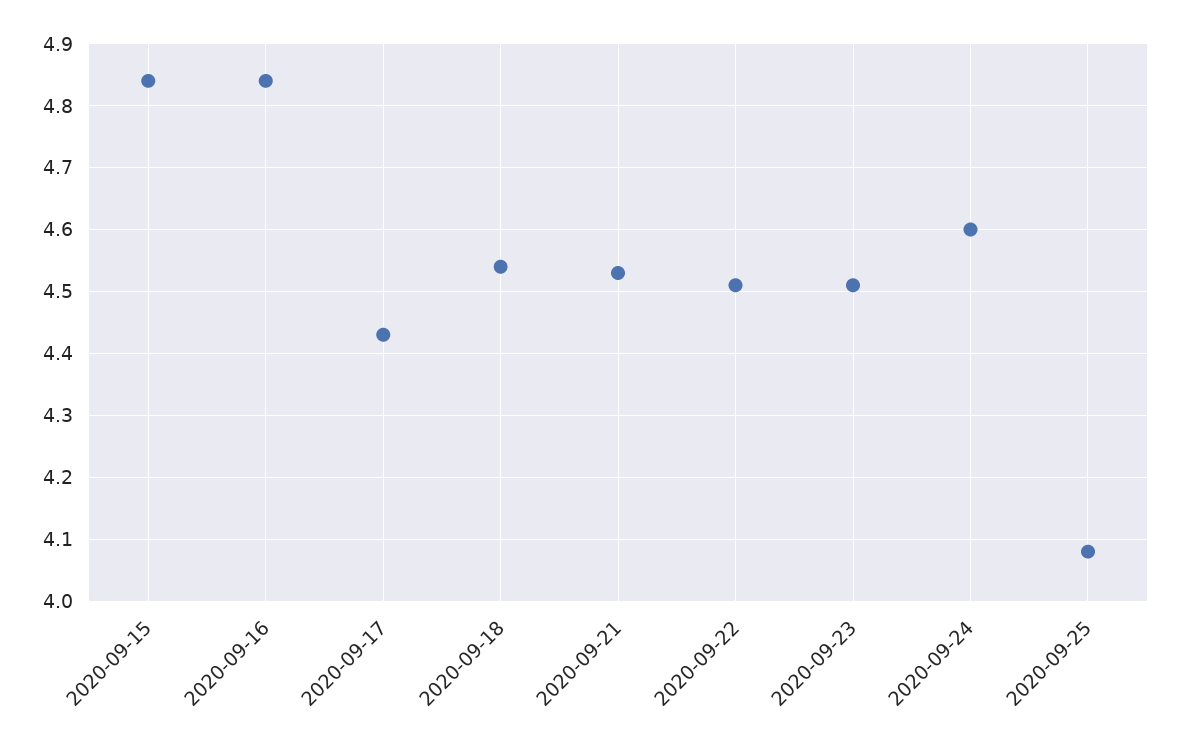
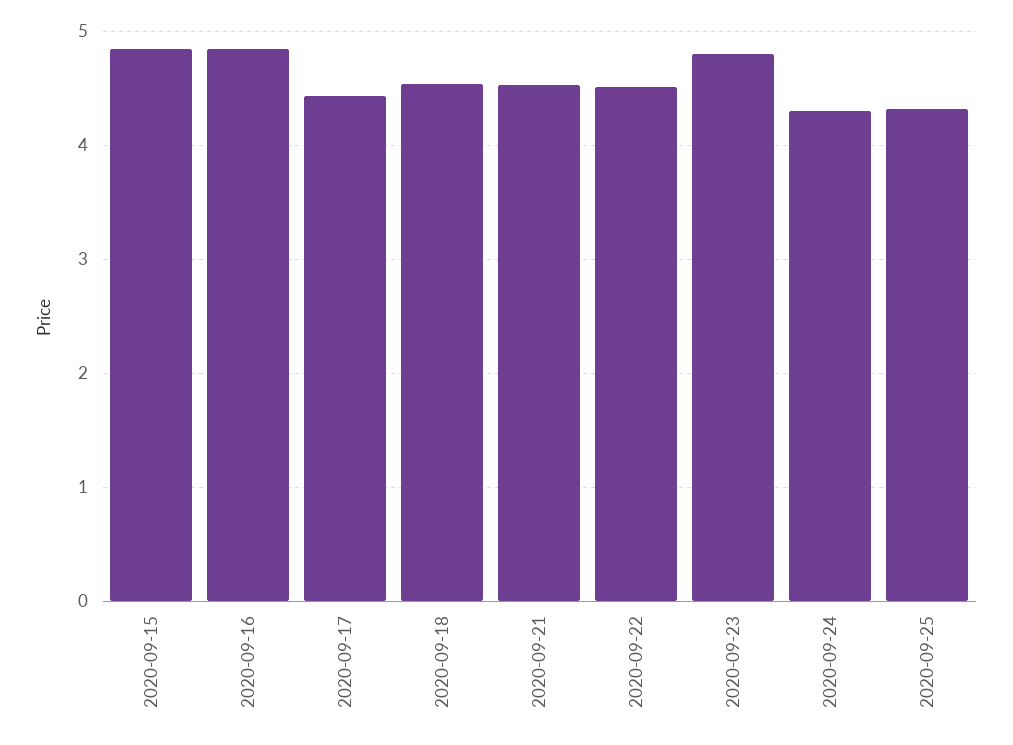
  {
    "2020-09-15": 4.84,
    "2020-09-16": 4.84,
    "2020-09-17": 4.43,
    "2020-09-18": 4.54,
    "2020-09-21": 4.53,
    "2020-09-22": 4.51,
-   "2020-09-23": 4.51,
+   "2020-09-23": 4.8,
-   "2020-09-24": 4.6,
+   "2020-09-24": 4.3,
-   "2020-09-25": 4.08
+   "2020-09-25": 4.3
  }

